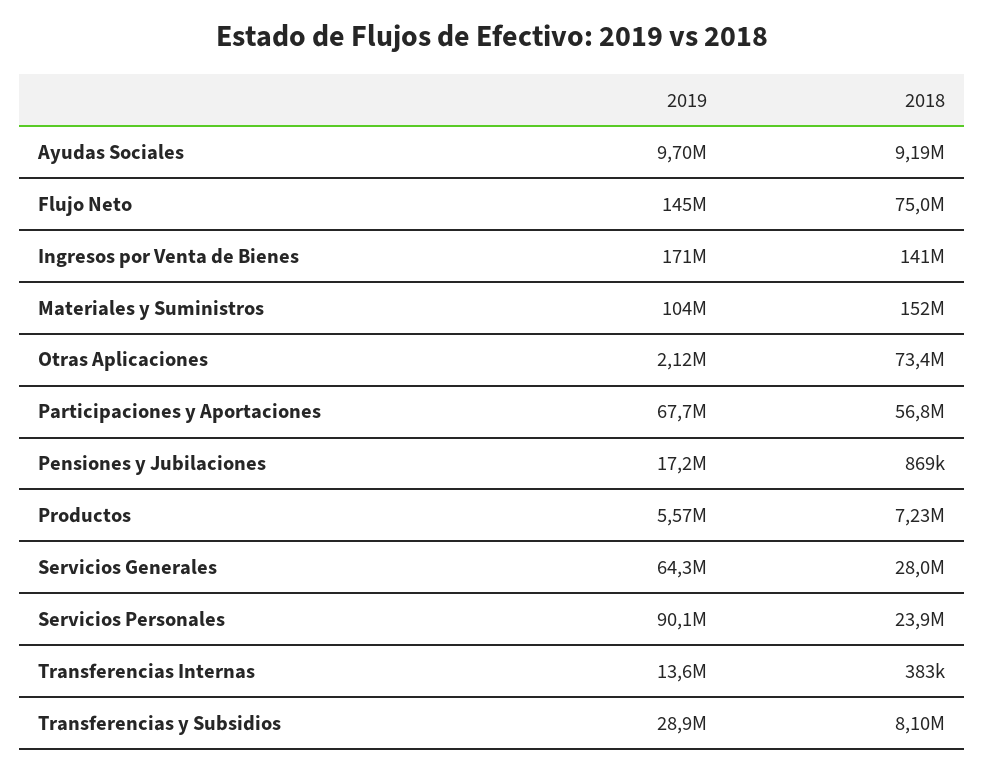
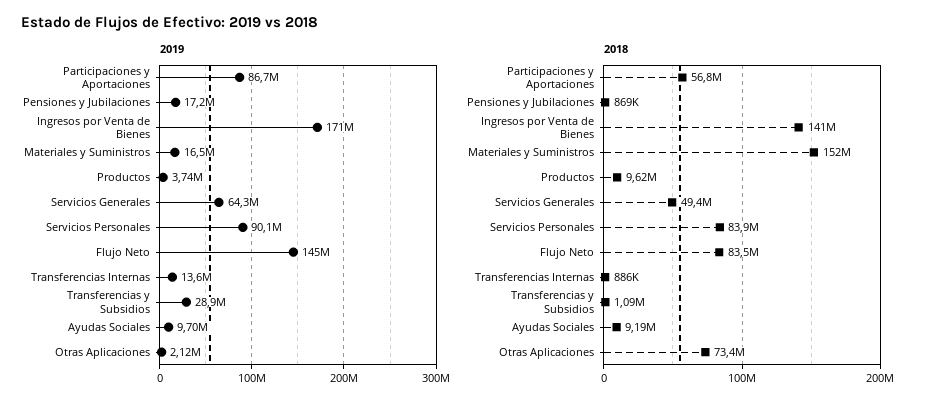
  {
    "2019": {
      "Ayudas Sociales": 9700000,
      "Flujo Neto": 145000000,
      "Ingresos por Venta de Bienes": 171000000,
-     "Materiales y Suministros": 104000000,
+     "Materiales y Suministros": 16500000,
      "Otras Aplicaciones": 2120000,
-     "Participaciones y Aportaciones": 67700000,
+     "Participaciones y Aportaciones": 86700000,
      "Pensiones y Jubilaciones": 17200000,
-     "Productos": 5570000,
+     "Productos": 3740000,
      "Servicios Generales": 64300000,
      "Servicios Personales": 90100000,
      "Transferencias Internas": 13600000,
      "Transferencias y Subsidios": 28900000
    },
    "2018": {
      "Ayudas Sociales": 9190000,
-     "Flujo Neto": 75000000,
+     "Flujo Neto": 83500000,
      "Ingresos por Venta de Bienes": 141000000,
      "Materiales y Suministros": 152000000,
      "Otras Aplicaciones": 73400000,
      "Participaciones y Aportaciones": 56800000,
      "Pensiones y Jubilaciones": 869000,
-     "Productos": 7230000,
+     "Productos": 9620000,
-     "Servicios Generales": 28000000,
+     "Servicios Generales": 49400000,
-     "Servicios Personales": 23900000,
+     "Servicios Personales": 83900000,
-     "Transferencias Internas": 383000,
+     "Transferencias Internas": 886000,
-     "Transferencias y Subsidios": 8100000
+     "Transferencias y Subsidios": 1090000
    }
  }

